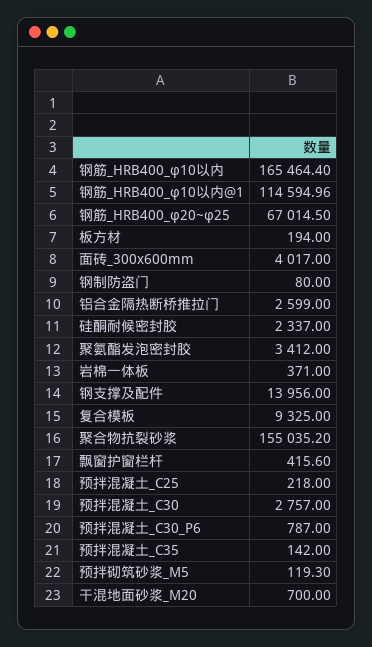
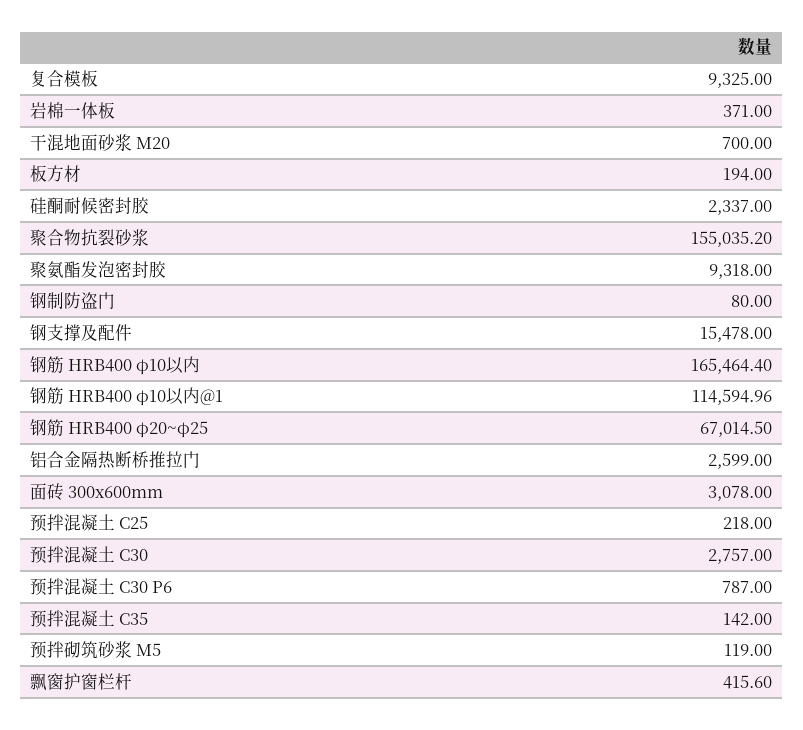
  {
    "钢筋_HRB400_φ10以内": 165464.4,
    "钢筋_HRB400_φ10以内@1": 114594.96,
    "钢筋_HRB400_φ20~φ25": 67014.5,
    "板方材": 194,
-   "面砖_300x600mm": 4017,
+   "面砖_300x600mm": 3078,
    "钢制防盗门": 80,
    "铝合金隔热断桥推拉门": 2599,
    "硅酮耐候密封胶": 2337,
-   "聚氨酯发泡密封胶": 3412,
+   "聚氨酯发泡密封胶": 9318,
    "岩棉一体板": 371,
-   "钢支撑及配件": 13956,
+   "钢支撑及配件": 15478,
    "复合模板": 9325,
    "聚合物抗裂砂浆": 155035.2,
    "飘窗护窗栏杆": 415.6,
    "预拌混凝土_C25": 218,
    "预拌混凝土_C30": 2757,
    "预拌混凝土_C30_P6": 787,
    "预拌混凝土_C35": 142,
-   "预拌砌筑砂浆_M5": 119.3,
+   "预拌砌筑砂浆_M5": 119,
    "干混地面砂浆_M20": 700
  }

